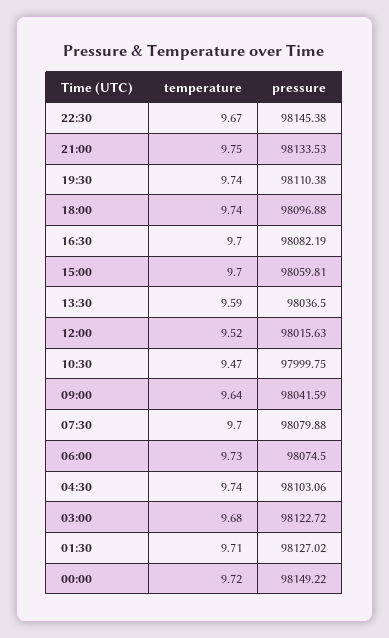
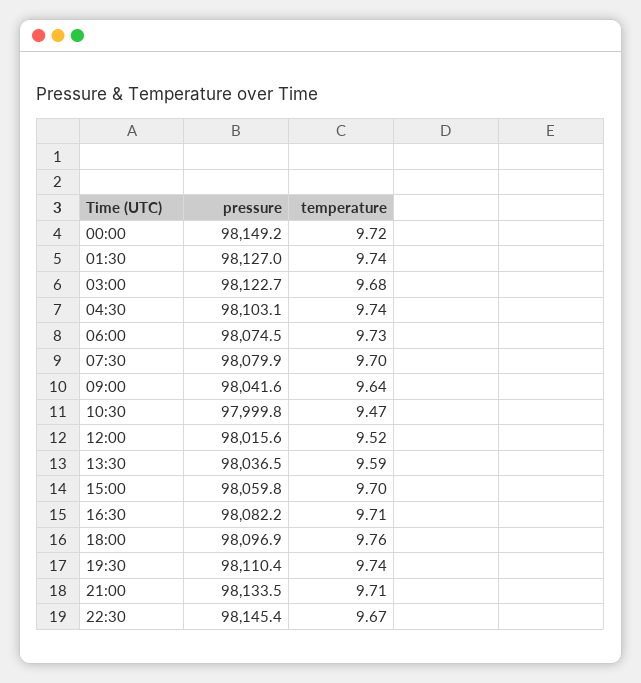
  {
    "temperature": {
      "22:30": 9.67,
-     "21:00": 9.75,
+     "21:00": 9.71,
      "19:30": 9.74,
-     "18:00": 9.74,
+     "18:00": 9.76,
-     "16:30": 9.7,
+     "16:30": 9.71,
      "15:00": 9.7,
      "13:30": 9.59,
      "12:00": 9.52,
      "10:30": 9.47,
      "09:00": 9.64,
      "07:30": 9.7,
      "06:00": 9.73,
      "04:30": 9.74,
      "03:00": 9.68,
-     "01:30": 9.71,
+     "01:30": 9.74,
      "00:00": 9.72
    },
    "pressure": {
      "22:30": 98145.38,
      "21:00": 98133.53,
      "19:30": 98110.38,
      "18:00": 98096.88,
      "16:30": 98082.19,
      "15:00": 98059.81,
      "13:30": 98036.5,
      "12:00": 98015.63,
      "10:30": 97999.75,
      "09:00": 98041.59,
      "07:30": 98079.88,
      "06:00": 98074.5,
      "04:30": 98103.06,
      "03:00": 98122.72,
      "01:30": 98127.02,
      "00:00": 98149.22
    }
  }

